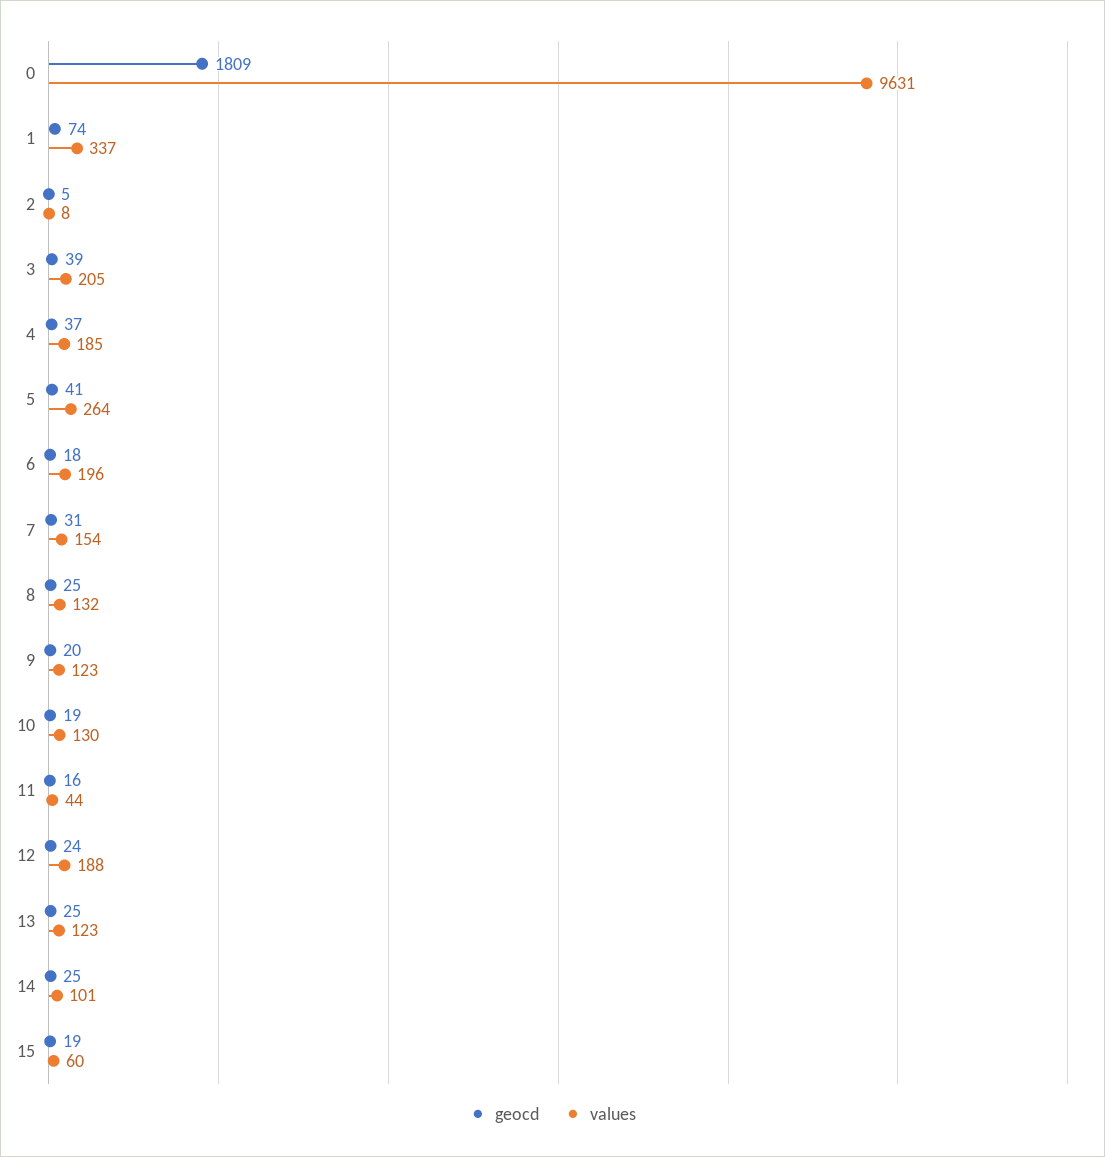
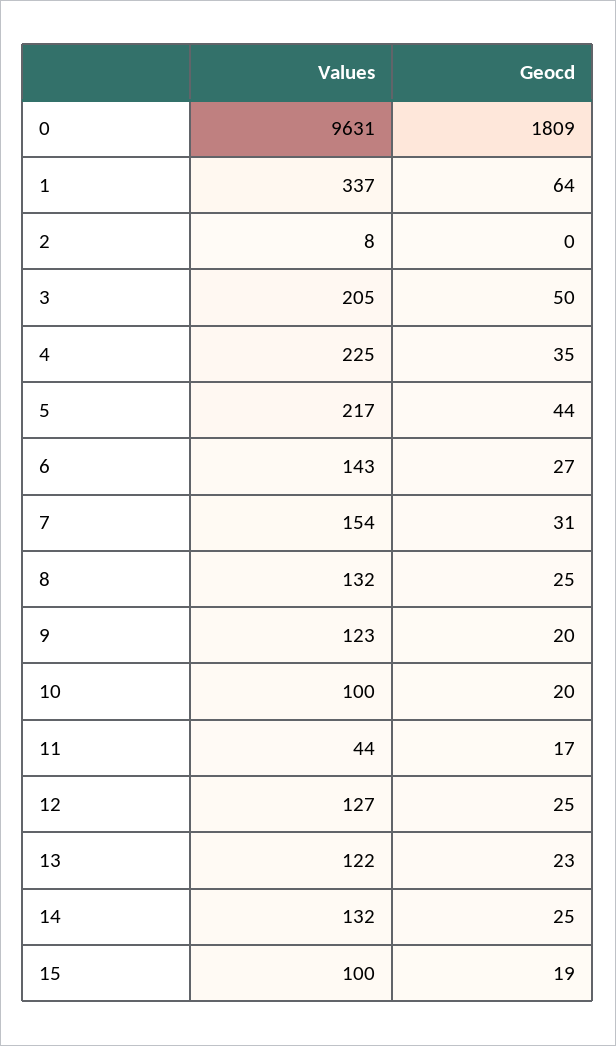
  {
    "geocd": {
      "0": 1809,
-     "1": 74,
+     "1": 64,
-     "2": 5,
+     "2": 0,
-     "3": 39,
+     "3": 50,
-     "4": 37,
+     "4": 35,
-     "5": 41,
+     "5": 44,
-     "6": 18,
+     "6": 27,
      "7": 31,
      "8": 25,
      "9": 20,
-     "10": 19,
+     "10": 20,
-     "11": 16,
+     "11": 17,
-     "12": 24,
+     "12": 25,
-     "13": 25,
+     "13": 23,
      "14": 25,
      "15": 19
    },
    "values": {
      "0": 9631,
      "1": 337,
      "2": 8,
      "3": 205,
-     "4": 185,
+     "4": 225,
-     "5": 264,
+     "5": 217,
-     "6": 196,
+     "6": 143,
      "7": 154,
      "8": 132,
      "9": 123,
-     "10": 130,
+     "10": 100,
      "11": 44,
-     "12": 188,
+     "12": 127,
-     "13": 123,
+     "13": 122,
-     "14": 101,
+     "14": 132,
-     "15": 60
+     "15": 100
    }
  }

